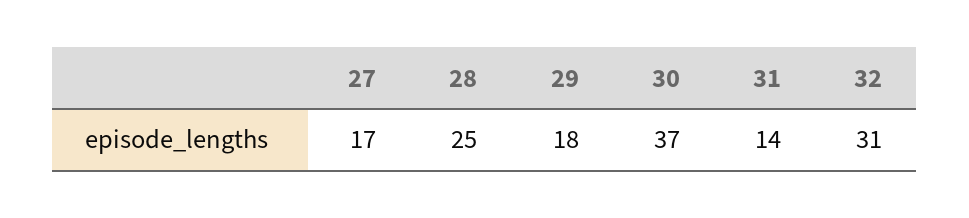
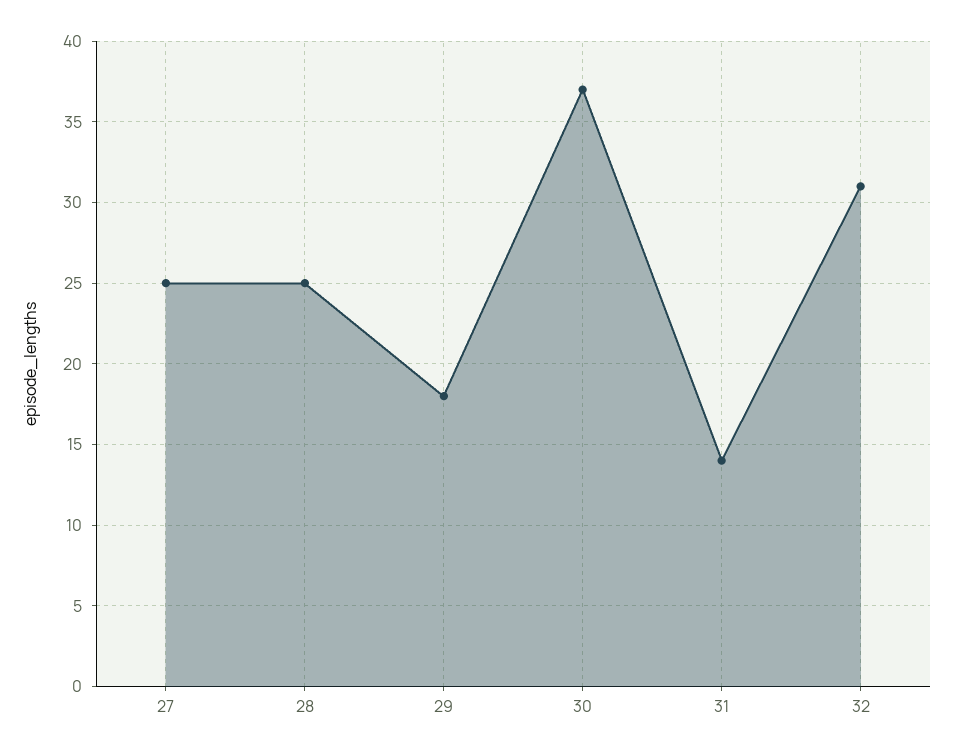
  {
-   "27": 17,
+   "27": 25,
    "28": 25,
    "29": 18,
    "30": 37,
    "31": 14,
    "32": 31
  }

